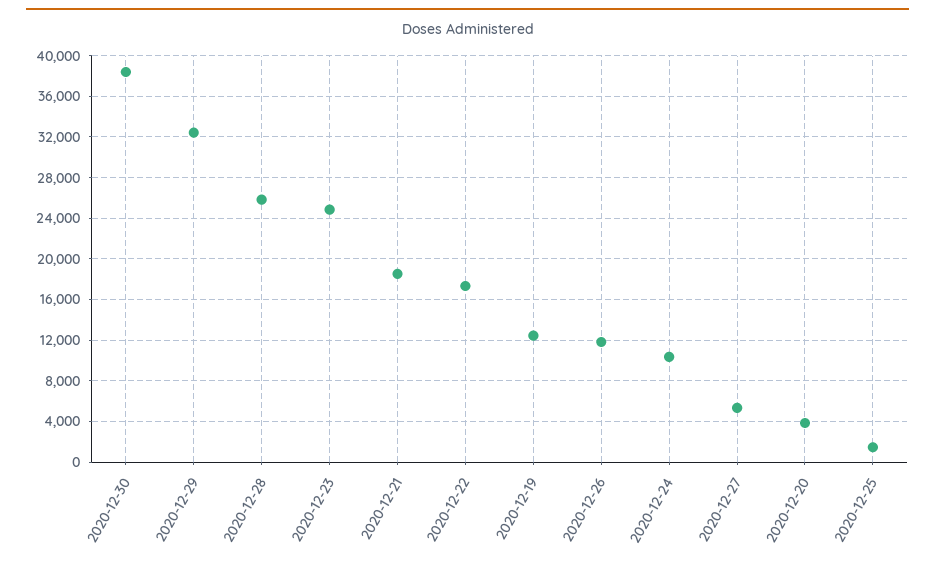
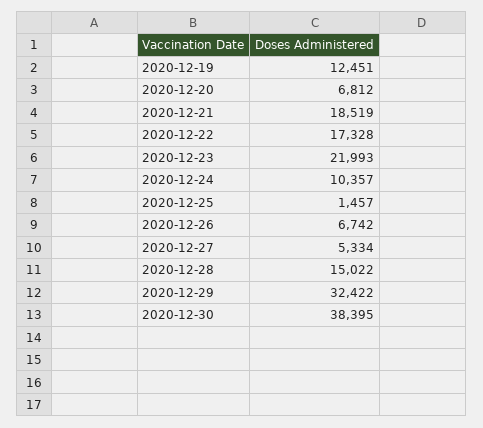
  {
    "2020-12-30": 38395,
    "2020-12-29": 32422,
-   "2020-12-28": 26000,
+   "2020-12-28": 15022,
-   "2020-12-23": 25000,
+   "2020-12-23": 21993,
    "2020-12-21": 18519,
    "2020-12-22": 17328,
    "2020-12-19": 12451,
-   "2020-12-26": 12000,
+   "2020-12-26": 6742,
    "2020-12-24": 10357,
    "2020-12-27": 5334,
-   "2020-12-20": 4000,
+   "2020-12-20": 6812,
    "2020-12-25": 1457
  }

